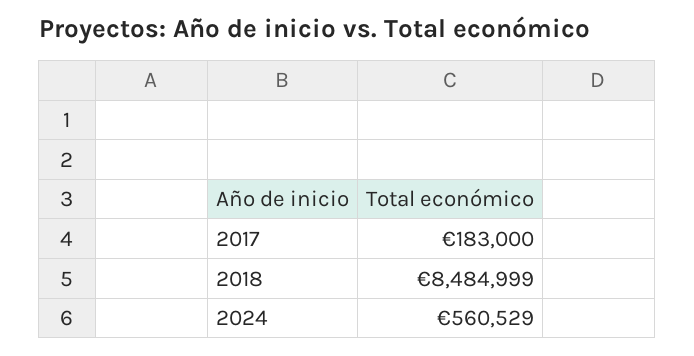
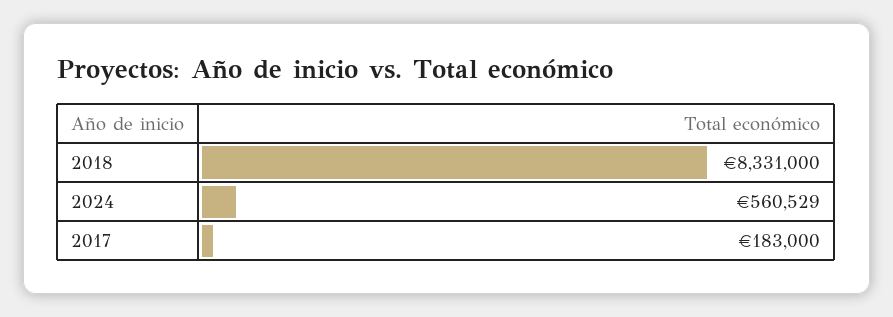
  {
    "2017": 183000,
-   "2018": 8484999,
+   "2018": 8331000,
    "2024": 560529
  }

